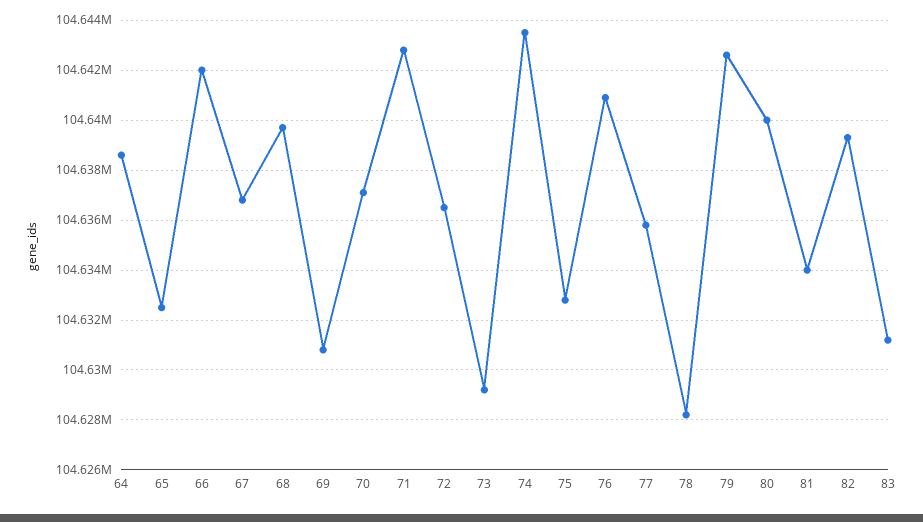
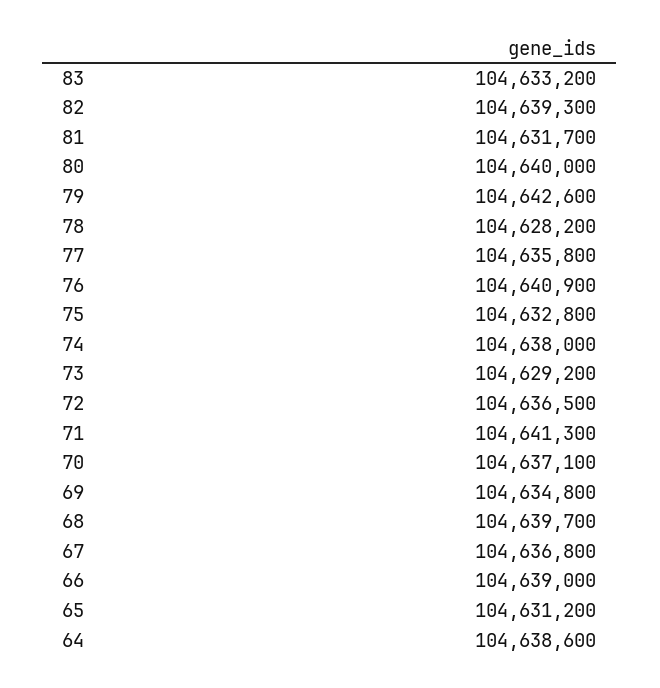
  {
    "64": 104638600,
-   "65": 104632500,
+   "65": 104631200,
-   "66": 104642000,
+   "66": 104639000,
    "67": 104636800,
    "68": 104639700,
-   "69": 104630750,
+   "69": 104634800,
    "70": 104637100,
-   "71": 104642750,
+   "71": 104641300,
    "72": 104636500,
    "73": 104629200,
-   "74": 104643500,
+   "74": 104638000,
    "75": 104632800,
    "76": 104640900,
    "77": 104635800,
    "78": 104628200,
    "79": 104642600,
    "80": 104640000,
-   "81": 104634000,
+   "81": 104631700,
    "82": 104639300,
-   "83": 104631250
+   "83": 104633200
  }

